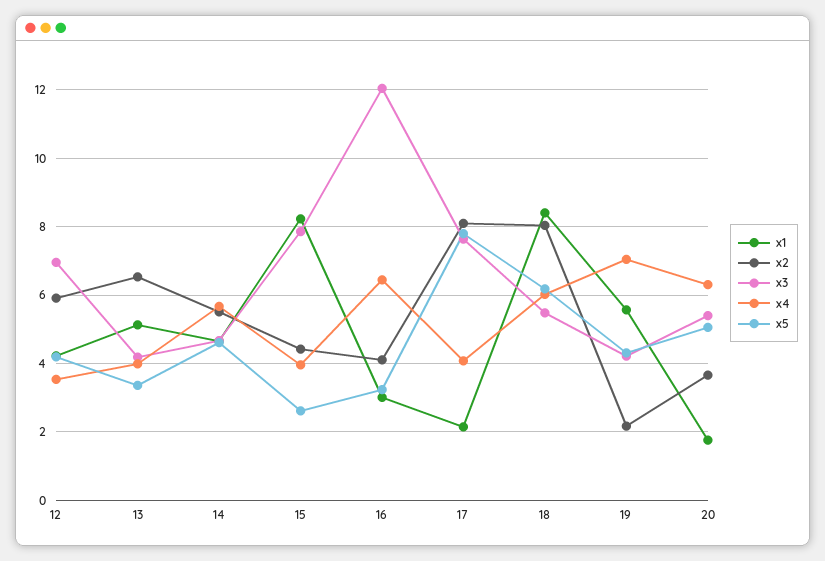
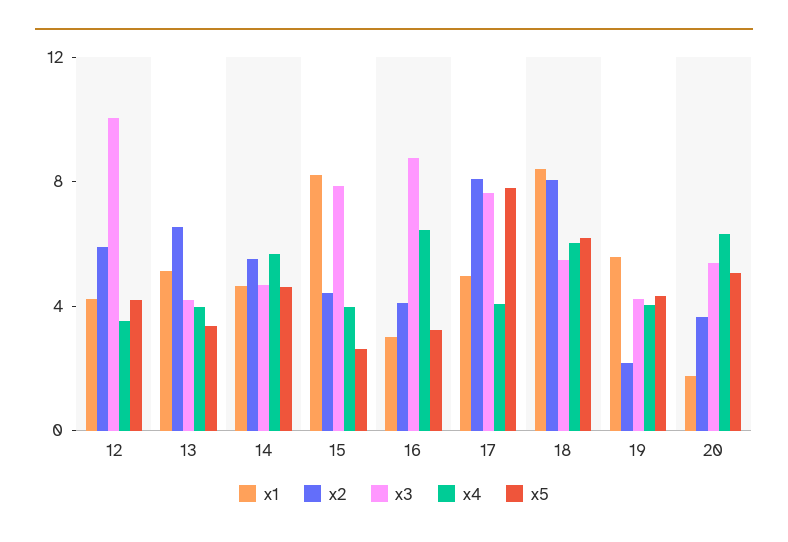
  {
    "x1": {
      "12": 4.2,
      "13": 5.2,
      "14": 4.6,
      "15": 8.2,
      "16": 3,
-     "17": 2.2,
+     "17": 5,
      "18": 8.4,
      "19": 5.6,
      "20": 1.8
    },
    "x2": {
      "12": 6,
      "13": 6.6,
      "14": 5.6,
      "15": 4.4,
      "16": 4.2,
      "17": 8.2,
      "18": 8,
      "19": 2.2,
      "20": 3.6
    },
    "x3": {
-     "12": 7,
+     "12": 10,
      "13": 4.2,
      "14": 4.6,
      "15": 7.8,
-     "16": 12,
+     "16": 9,
      "17": 7.6,
      "18": 5.4,
      "19": 4.2,
      "20": 5.4
    },
    "x4": {
      "12": 3.6,
      "13": 4,
      "14": 5.6,
      "15": 4,
      "16": 6.4,
      "17": 4,
      "18": 6,
-     "19": 7,
+     "19": 4,
      "20": 6.4
    },
    "x5": {
      "12": 4.2,
      "13": 3.4,
      "14": 4.6,
      "15": 2.6,
      "16": 3.2,
      "17": 7.8,
      "18": 6.2,
      "19": 4.4,
      "20": 5
    }
  }

